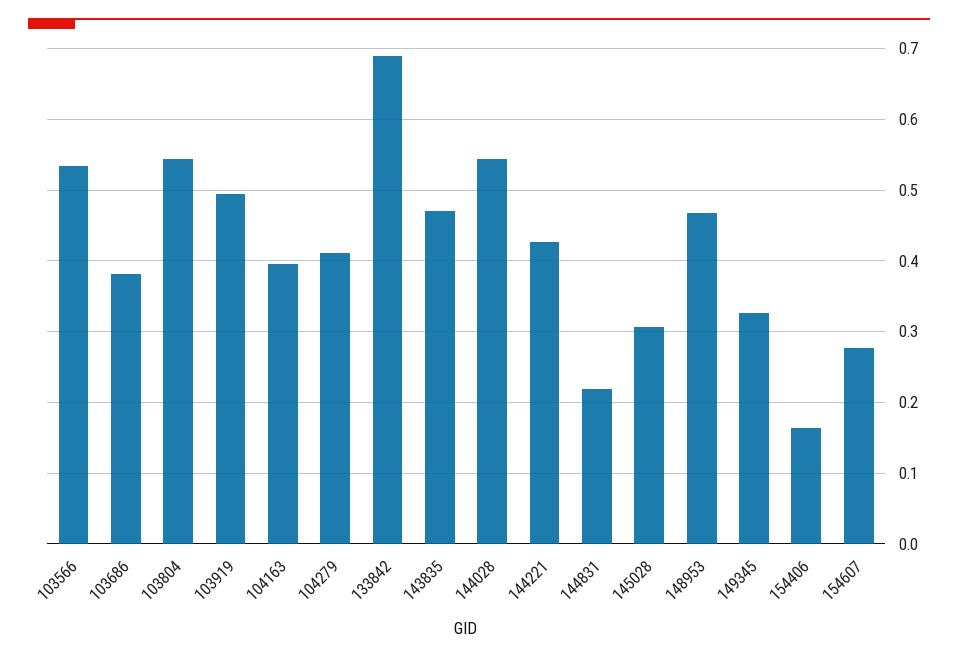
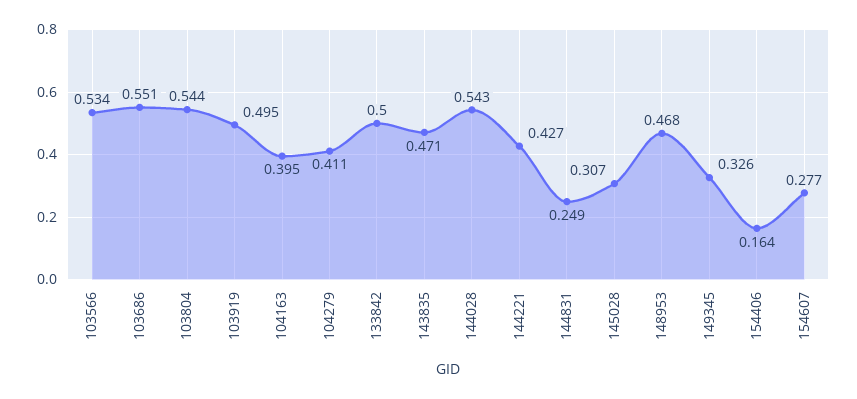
  {
    "103566": 0.534,
-   "103686": 0.38,
+   "103686": 0.551,
    "103804": 0.544,
    "103919": 0.495,
    "104163": 0.395,
    "104279": 0.411,
-   "133842": 0.69,
+   "133842": 0.5,
    "143835": 0.471,
    "144028": 0.543,
    "144221": 0.427,
-   "144831": 0.22,
+   "144831": 0.249,
    "145028": 0.307,
    "148953": 0.468,
    "149345": 0.326,
    "154406": 0.164,
    "154607": 0.277
  }

